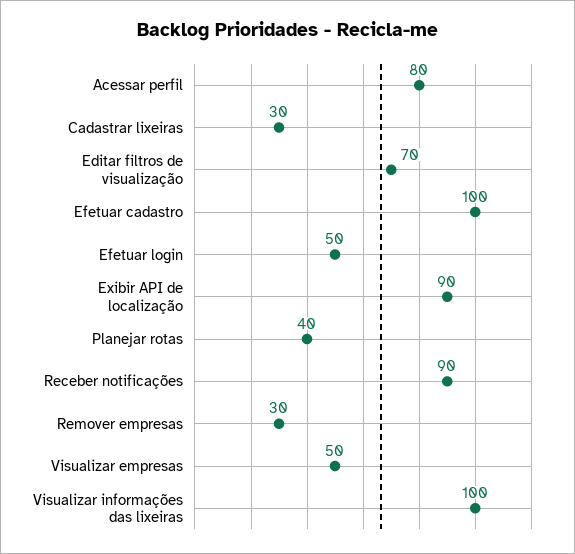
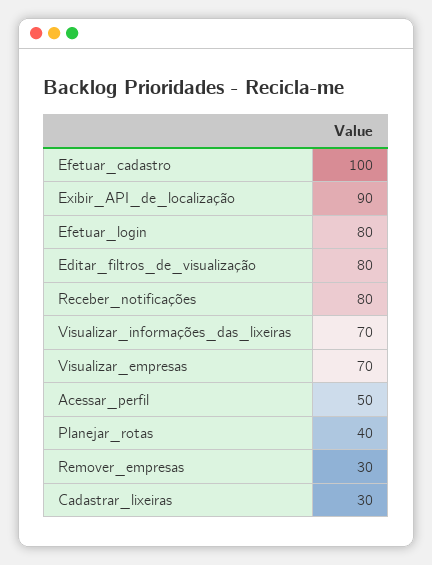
  {
-   "Acessar perfil": 80,
+   "Acessar perfil": 50,
    "Cadastrar lixeiras": 30,
-   "Editar filtros de visualização": 70,
+   "Editar filtros de visualização": 80,
    "Efetuar cadastro": 100,
-   "Efetuar login": 50,
+   "Efetuar login": 80,
    "Exibir API de localização": 90,
    "Planejar rotas": 40,
-   "Receber notificações": 90,
+   "Receber notificações": 80,
    "Remover empresas": 30,
-   "Visualizar empresas": 50,
+   "Visualizar empresas": 70,
-   "Visualizar informações das lixeiras": 100
+   "Visualizar informações das lixeiras": 70
  }

